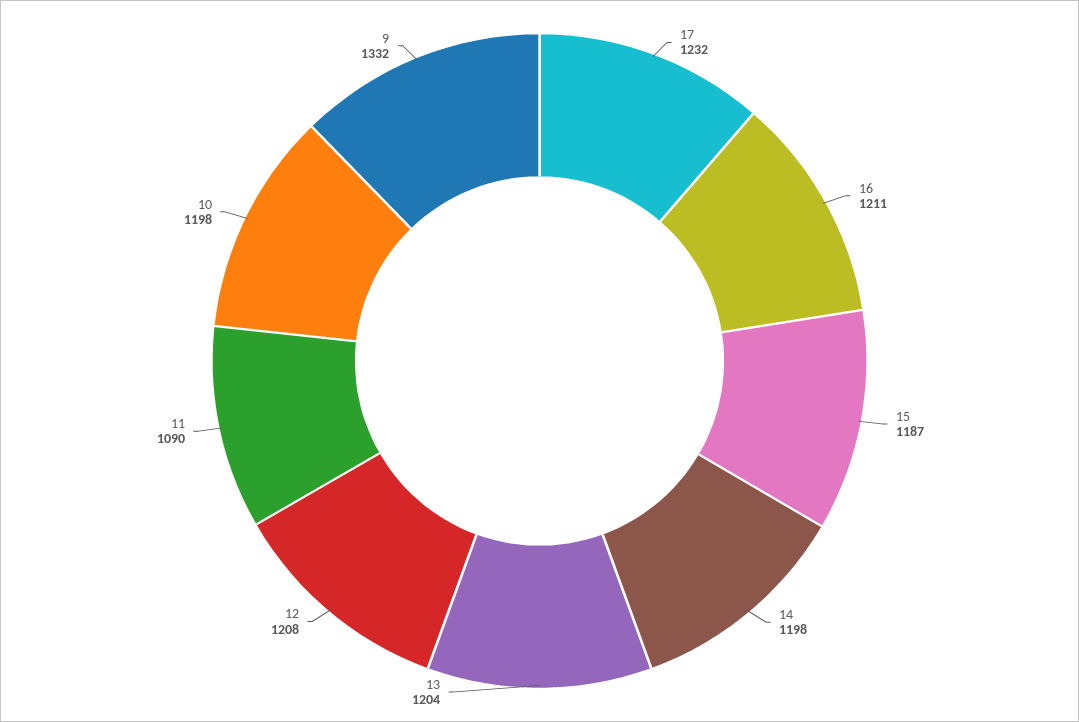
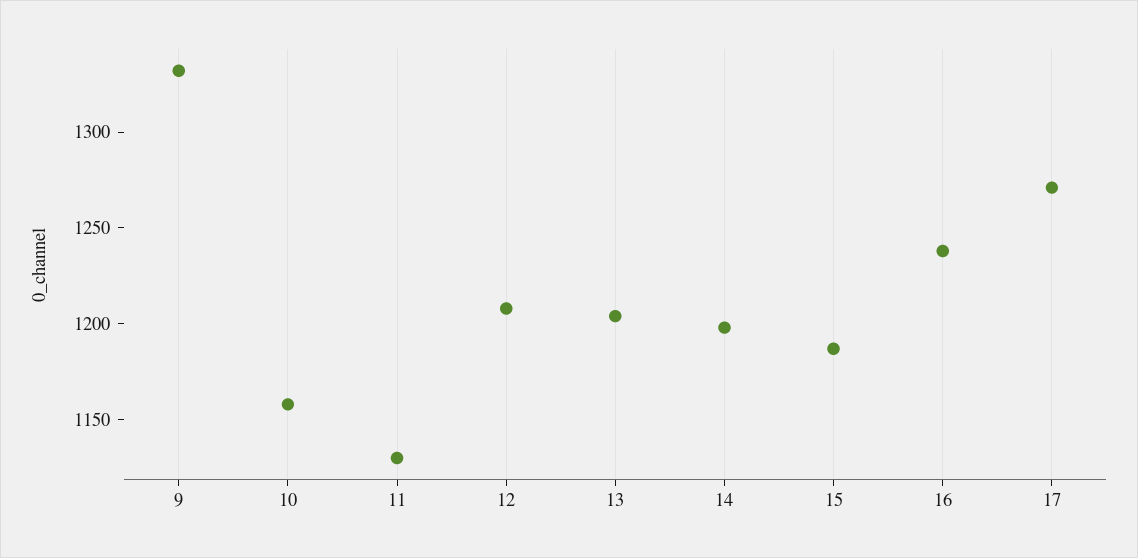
  {
-   "17": 1232,
+   "17": 1270,
-   "16": 1211,
+   "16": 1240,
    "15": 1187,
    "14": 1198,
    "13": 1204,
    "12": 1208,
-   "11": 1090,
+   "11": 1130,
-   "10": 1198,
+   "10": 1160,
    "9": 1332
  }

